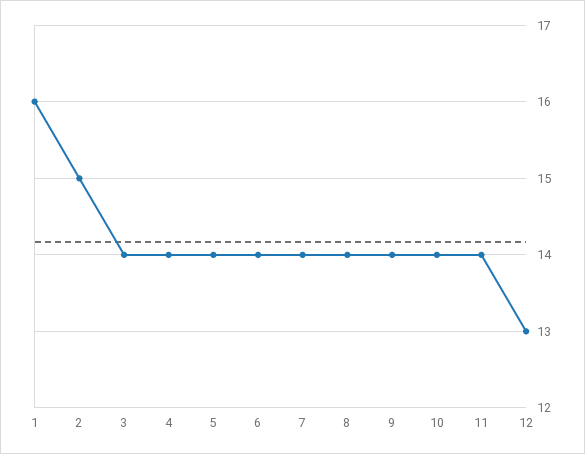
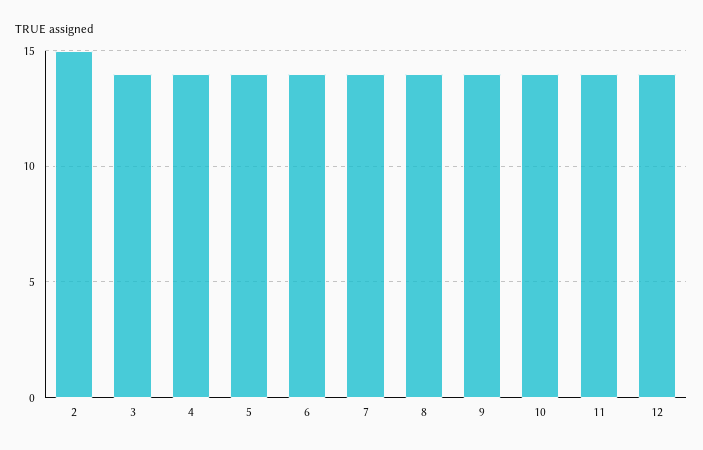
  {
-   "1": 16,
    "2": 15,
    "3": 14,
    "4": 14,
    "5": 14,
    "6": 14,
    "7": 14,
    "8": 14,
    "9": 14,
    "10": 14,
    "11": 14,
-   "12": 13
+   "12": 14
  }

